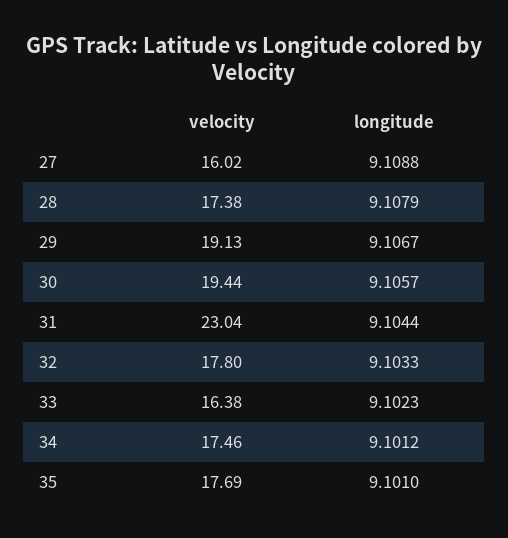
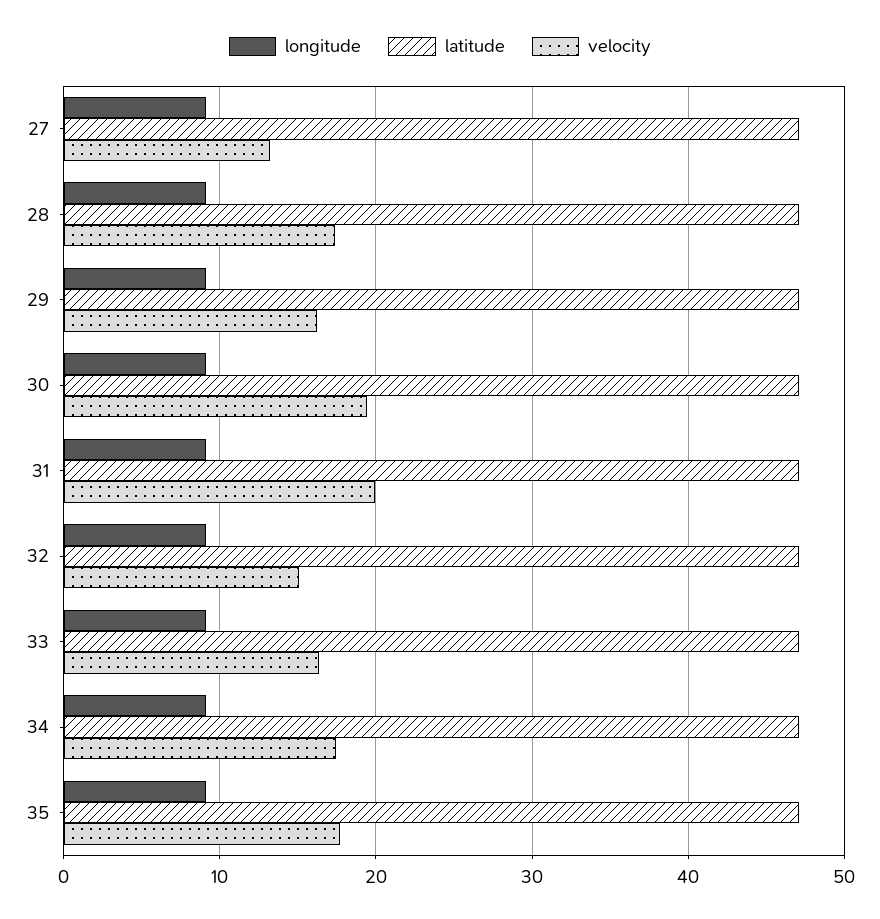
  {
    "velocity": {
-     "27": 16.02,
+     "27": 13,
      "28": 17.38,
-     "29": 19.13,
+     "29": 16,
      "30": 19.44,
-     "31": 23.04,
+     "31": 20,
-     "32": 17.8,
+     "32": 15,
      "33": 16.38,
      "34": 17.46,
      "35": 17.69
    },
    "longitude": {
      "27": 9.1088,
      "28": 9.1079,
      "29": 9.1067,
      "30": 9.1057,
      "31": 9.1044,
      "32": 9.1033,
      "33": 9.1023,
      "34": 9.1012,
      "35": 9.101
-   }
+   },
+   "latitude": {
+     "27": 47,
+     "28": 47,
+     "29": 47,
+     "30": 47,
+     "31": 47,
+     "32": 47,
+     "33": 47,
+     "34": 47,
+     "35": 47
+   }
  }

